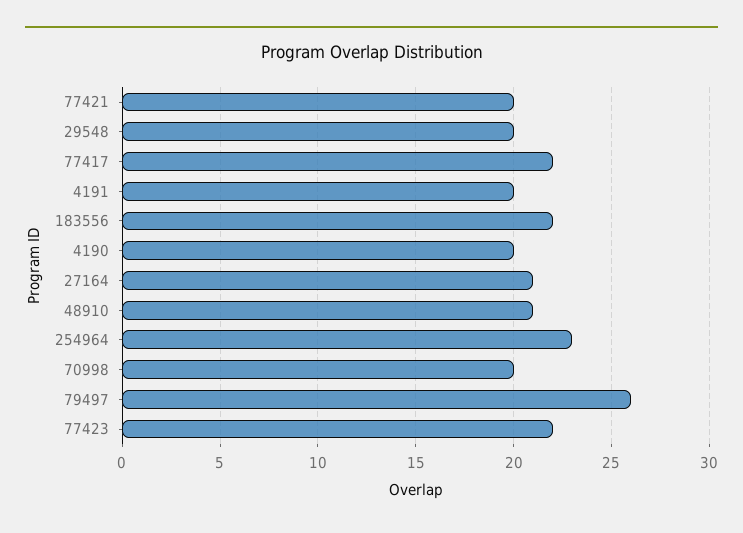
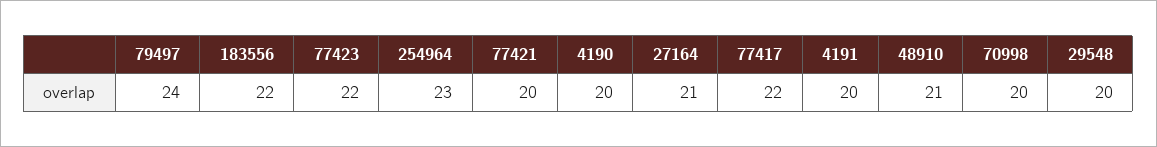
  {
    "77421": 20,
    "29548": 20,
    "77417": 22,
    "4191": 20,
    "183556": 22,
    "4190": 20,
    "27164": 21,
    "48910": 21,
    "254964": 23,
    "70998": 20,
-   "79497": 26,
+   "79497": 24,
    "77423": 22
  }

